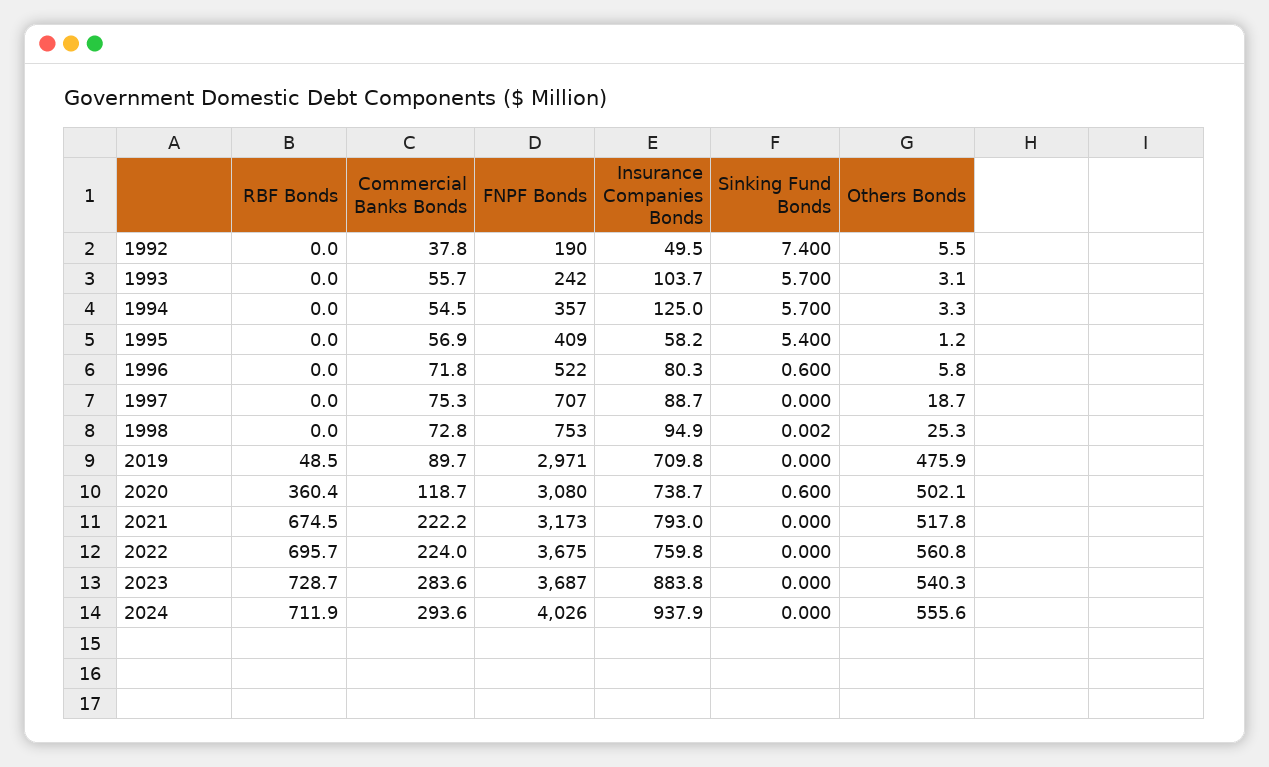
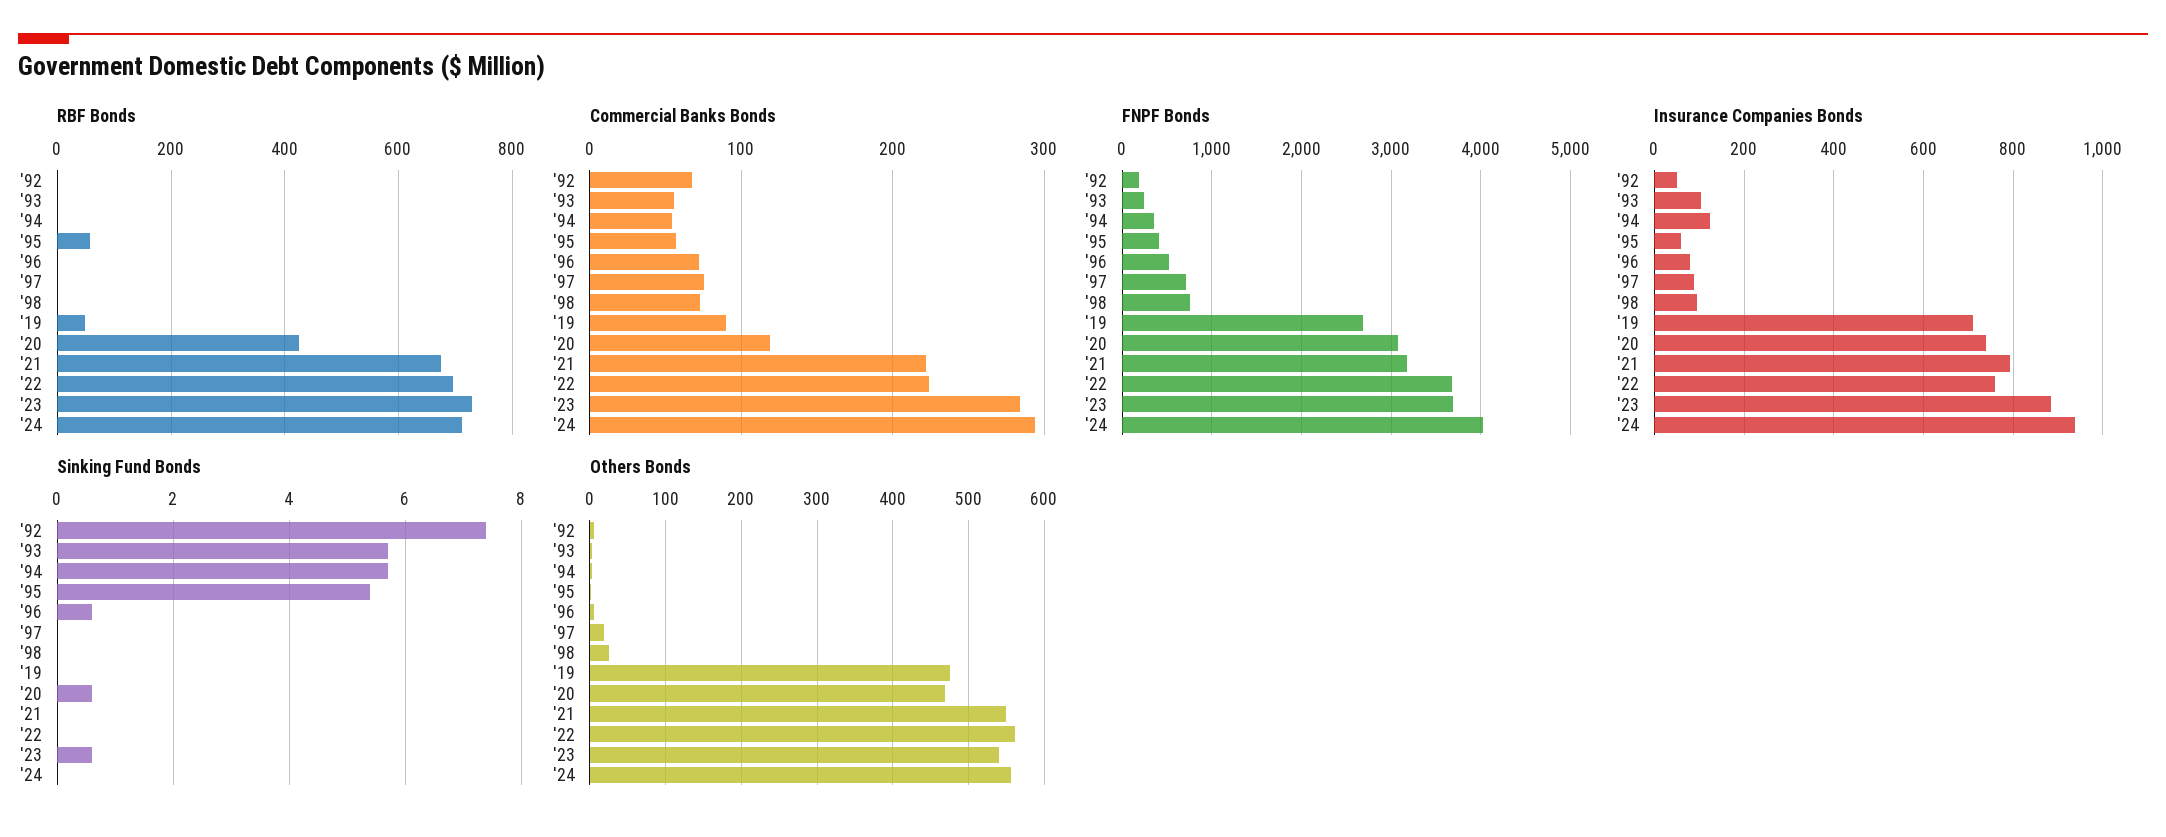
  {
    "RBF Bonds": {
      "1992": 0,
      "1993": 0,
      "1994": 0,
-     "1995": 0,
+     "1995": 60,
      "1996": 0,
      "1997": 0,
      "1998": 0,
      "2019": 48.5,
-     "2020": 360.4,
+     "2020": 420,
      "2021": 674.5,
      "2022": 695.7,
      "2023": 728.7,
      "2024": 711.9
    },
    "Commercial Banks Bonds": {
-     "1992": 37.8,
+     "1992": 70,
      "1993": 55.7,
      "1994": 54.5,
      "1995": 56.9,
      "1996": 71.8,
      "1997": 75.3,
      "1998": 72.8,
      "2019": 89.7,
      "2020": 118.7,
      "2021": 222.2,
      "2022": 224,
      "2023": 283.6,
      "2024": 293.6
    },
    "FNPF Bonds": {
      "1992": 190,
      "1993": 242,
      "1994": 357,
      "1995": 409,
      "1996": 522,
      "1997": 707,
      "1998": 753,
-     "2019": 2971,
+     "2019": 2700,
      "2020": 3080,
      "2021": 3173,
      "2022": 3675,
      "2023": 3687,
      "2024": 4026
    },
    "Insurance Companies Bonds": {
      "1992": 49.5,
      "1993": 103.7,
      "1994": 125,
      "1995": 58.2,
      "1996": 80.3,
      "1997": 88.7,
      "1998": 94.9,
      "2019": 709.8,
      "2020": 738.7,
      "2021": 793,
      "2022": 759.8,
      "2023": 883.8,
      "2024": 937.9
    },
    "Sinking Fund Bonds": {
      "1992": 7.4,
      "1993": 5.7,
      "1994": 5.7,
      "1995": 5.4,
      "1996": 0.6,
      "1997": 0,
      "1998": 0.002,
      "2019": 0,
      "2020": 0.6,
      "2021": 0,
      "2022": 0,
-     "2023": 0,
+     "2023": 0.6,
      "2024": 0
    },
    "Others Bonds": {
      "1992": 5.5,
      "1993": 3.1,
      "1994": 3.3,
      "1995": 1.2,
      "1996": 5.8,
      "1997": 18.7,
      "1998": 25.3,
      "2019": 475.9,
-     "2020": 502.1,
+     "2020": 470,
-     "2021": 517.8,
+     "2021": 550,
      "2022": 560.8,
      "2023": 540.3,
      "2024": 555.6
    }
  }

